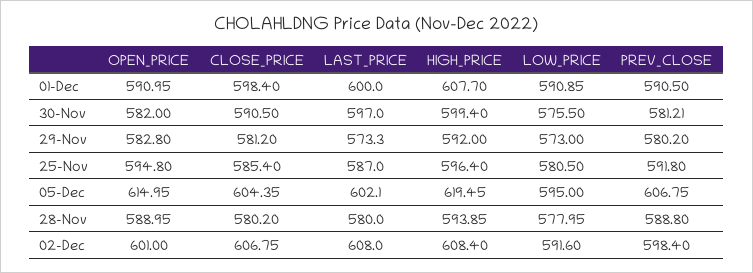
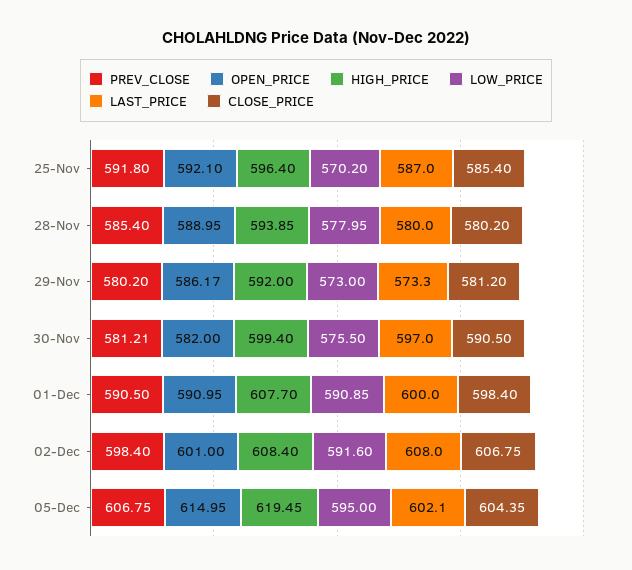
  {
    "OPEN_PRICE": {
      "01-Dec": 590.95,
      "30-Nov": 582,
-     "29-Nov": 582.8,
+     "29-Nov": 586.17,
-     "25-Nov": 594.8,
+     "25-Nov": 592.1,
      "05-Dec": 614.95,
      "28-Nov": 588.95,
      "02-Dec": 601
    },
    "CLOSE_PRICE": {
      "01-Dec": 598.4,
      "30-Nov": 590.5,
      "29-Nov": 581.2,
      "25-Nov": 585.4,
      "05-Dec": 604.35,
      "28-Nov": 580.2,
      "02-Dec": 606.75
    },
    "LAST_PRICE": {
      "01-Dec": 600,
      "30-Nov": 597,
      "29-Nov": 573.3,
      "25-Nov": 587,
      "05-Dec": 602.1,
      "28-Nov": 580,
      "02-Dec": 608
    },
    "HIGH_PRICE": {
      "01-Dec": 607.7,
      "30-Nov": 599.4,
      "29-Nov": 592,
      "25-Nov": 596.4,
      "05-Dec": 619.45,
      "28-Nov": 593.85,
      "02-Dec": 608.4
    },
    "LOW_PRICE": {
      "01-Dec": 590.85,
      "30-Nov": 575.5,
      "29-Nov": 573,
-     "25-Nov": 580.5,
+     "25-Nov": 570.2,
      "05-Dec": 595,
      "28-Nov": 577.95,
      "02-Dec": 591.6
    },
    "PREV_CLOSE": {
      "01-Dec": 590.5,
      "30-Nov": 581.21,
      "29-Nov": 580.2,
      "25-Nov": 591.8,
      "05-Dec": 606.75,
-     "28-Nov": 588.8,
+     "28-Nov": 585.4,
      "02-Dec": 598.4
    }
  }

